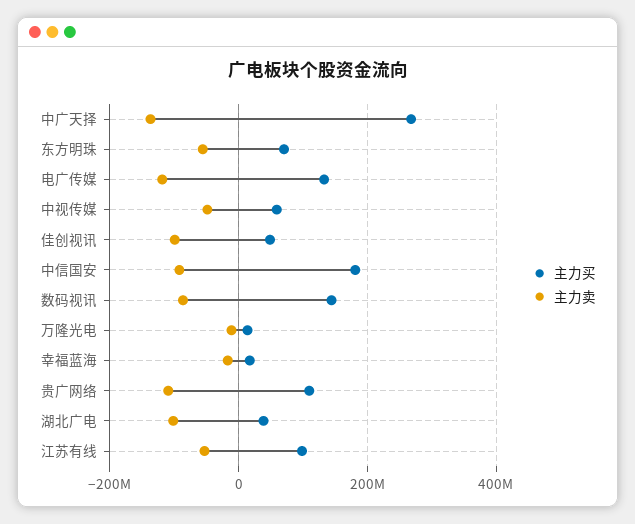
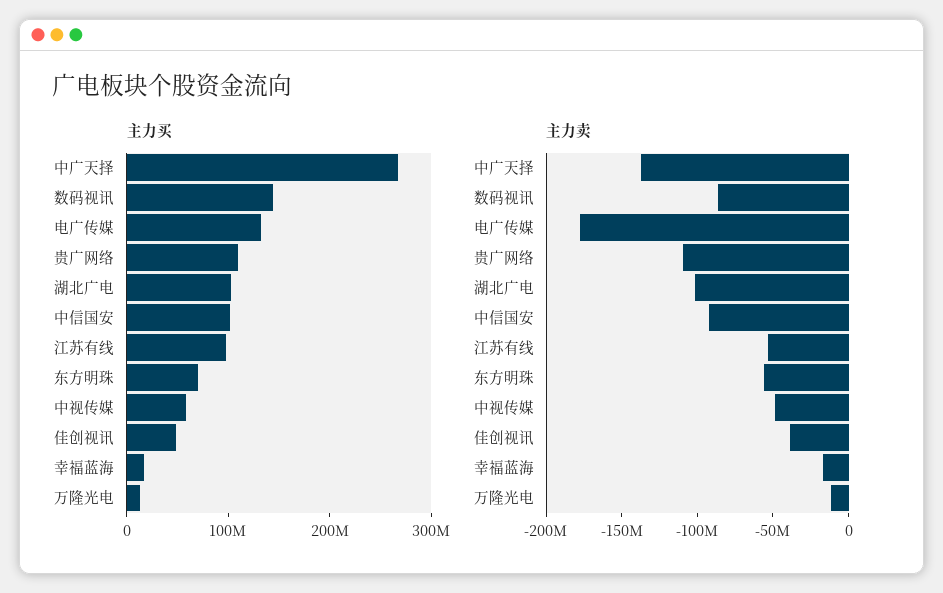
  {
    "主力买": {
      "中广天择": 260000000,
      "东方明珠": 80000000,
      "电广传媒": 140000000,
      "中视传媒": 60000000,
      "佳创视讯": 40000000,
-     "中信国安": 180000000,
+     "中信国安": 100000000,
      "数码视讯": 140000000,
      "万隆光电": 20000000,
      "幸福蓝海": 20000000,
      "贵广网络": 100000000,
-     "湖北广电": 40000000,
+     "湖北广电": 100000000,
      "江苏有线": 100000000
    },
    "主力卖": {
      "中广天择": -140000000,
      "东方明珠": -60000000,
-     "电广传媒": -120000000,
+     "电广传媒": -180000000,
      "中视传媒": -50000000,
-     "佳创视讯": -100000000,
+     "佳创视讯": -40000000,
      "中信国安": -90000000,
      "数码视讯": -90000000,
      "万隆光电": -10000000,
      "幸福蓝海": -20000000,
      "贵广网络": -110000000,
      "湖北广电": -100000000,
      "江苏有线": -50000000
    }
  }

